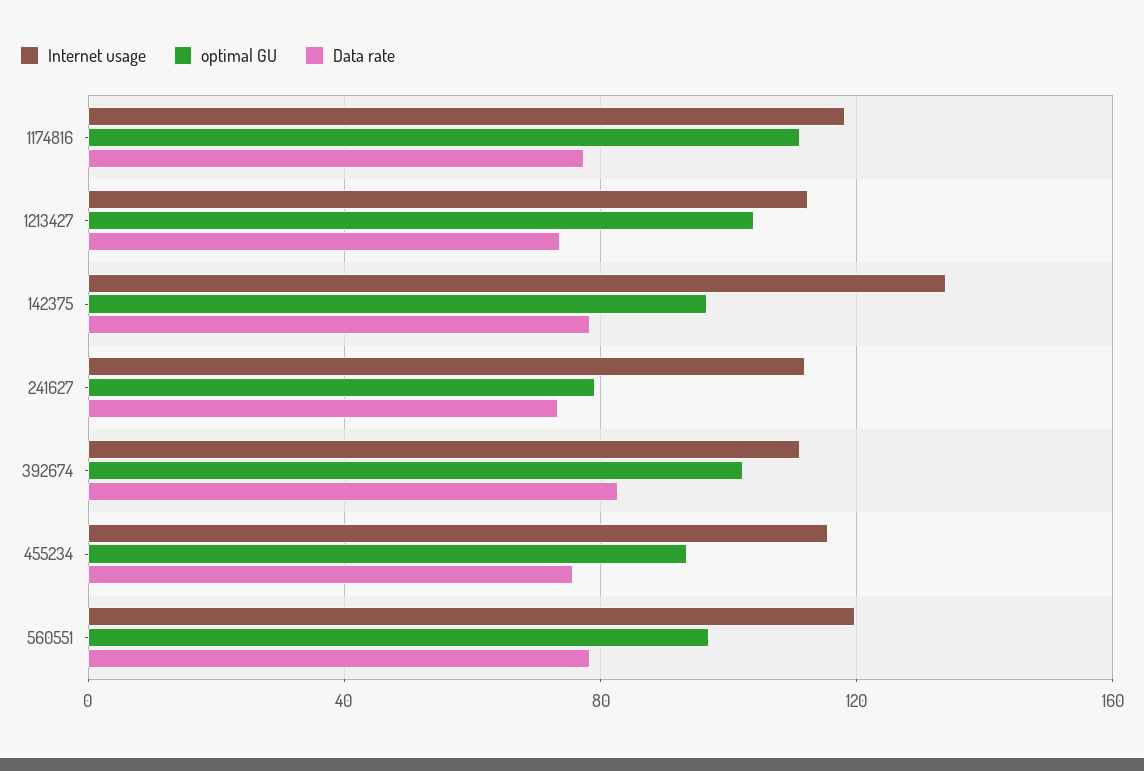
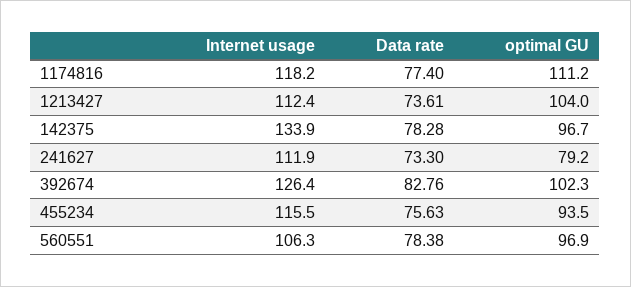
  {
    "Internet usage": {
      "1174816": 118.2,
      "1213427": 112.4,
      "142375": 133.9,
      "241627": 111.9,
-     "392674": 110,
+     "392674": 126.4,
      "455234": 115.5,
-     "560551": 120
+     "560551": 106.3
    },
    "optimal GU": {
      "1174816": 111.2,
      "1213427": 104,
      "142375": 96.7,
      "241627": 79.2,
      "392674": 102.3,
      "455234": 93.5,
      "560551": 96.9
    },
    "Data rate": {
      "1174816": 77.4,
      "1213427": 73.61,
      "142375": 78.28,
      "241627": 73.3,
      "392674": 82.76,
      "455234": 75.63,
      "560551": 78.38
    }
  }

